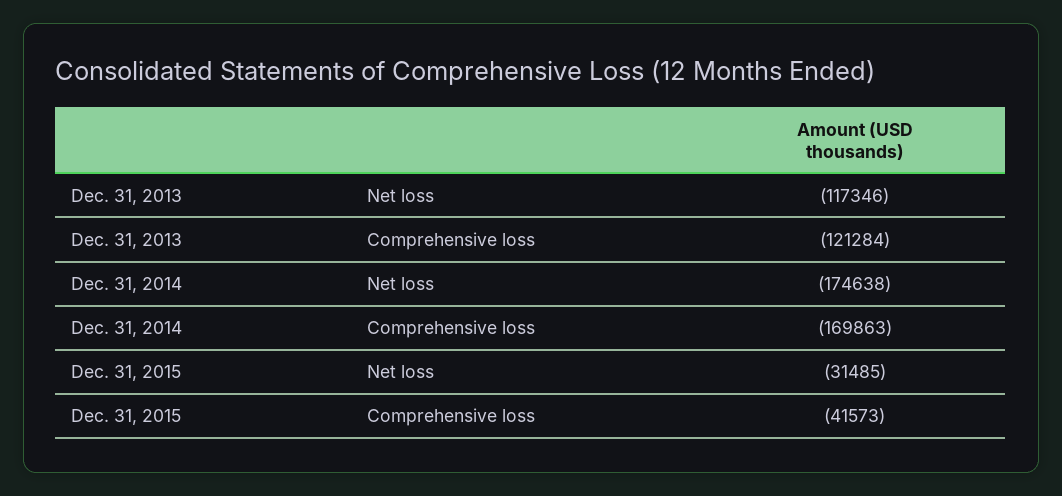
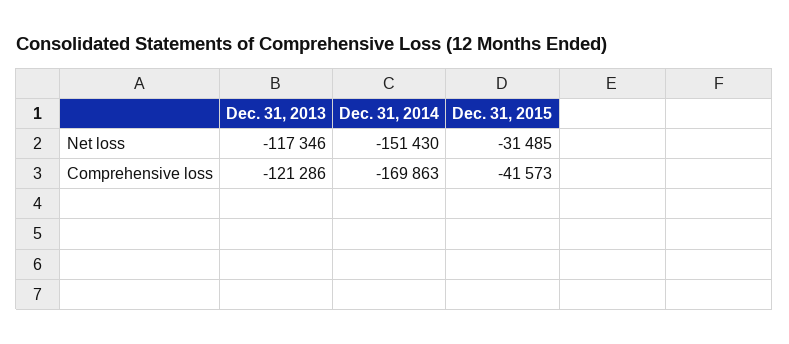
  {
    "Dec. 31, 2013": {
      "Net loss": -117346,
-     "Comprehensive loss": -121284
+     "Comprehensive loss": -121286
    },
    "Dec. 31, 2014": {
-     "Net loss": -174638,
+     "Net loss": -151430,
      "Comprehensive loss": -169863
    },
    "Dec. 31, 2015": {
      "Net loss": -31485,
      "Comprehensive loss": -41573
    }
  }

